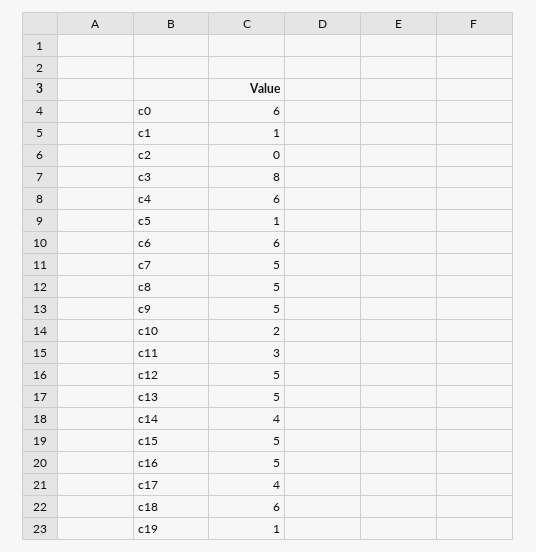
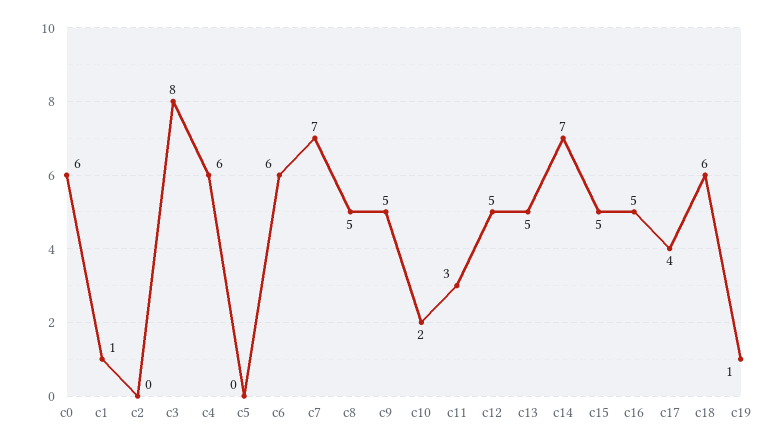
  {
    "c0": 6,
    "c1": 1,
    "c2": 0,
    "c3": 8,
    "c4": 6,
-   "c5": 1,
+   "c5": 0,
    "c6": 6,
-   "c7": 5,
+   "c7": 7,
    "c8": 5,
    "c9": 5,
    "c10": 2,
    "c11": 3,
    "c12": 5,
    "c13": 5,
-   "c14": 4,
+   "c14": 7,
    "c15": 5,
    "c16": 5,
    "c17": 4,
    "c18": 6,
    "c19": 1
  }

